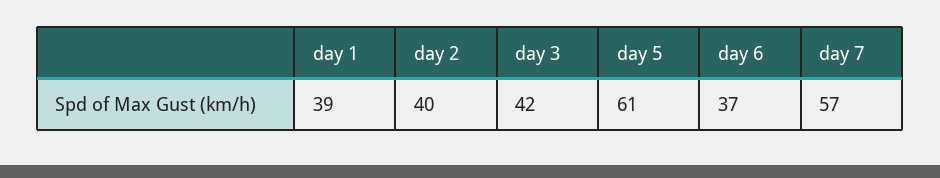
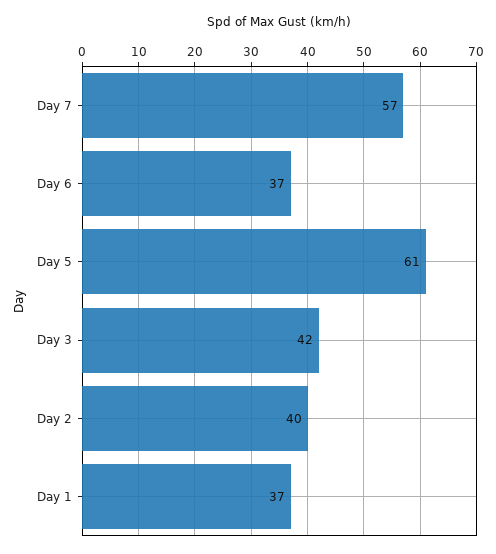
  {
-   "day 1": 39,
+   "day 1": 37,
    "day 2": 40,
    "day 3": 42,
    "day 5": 61,
    "day 6": 37,
    "day 7": 57
  }

